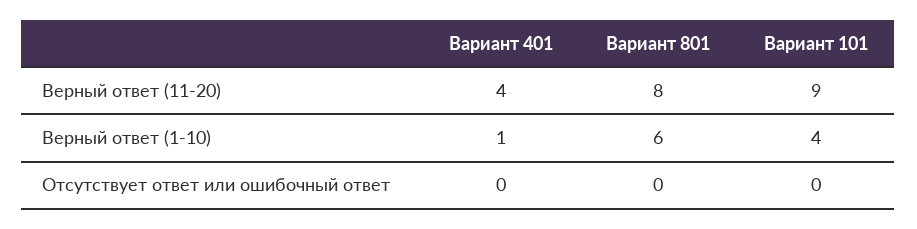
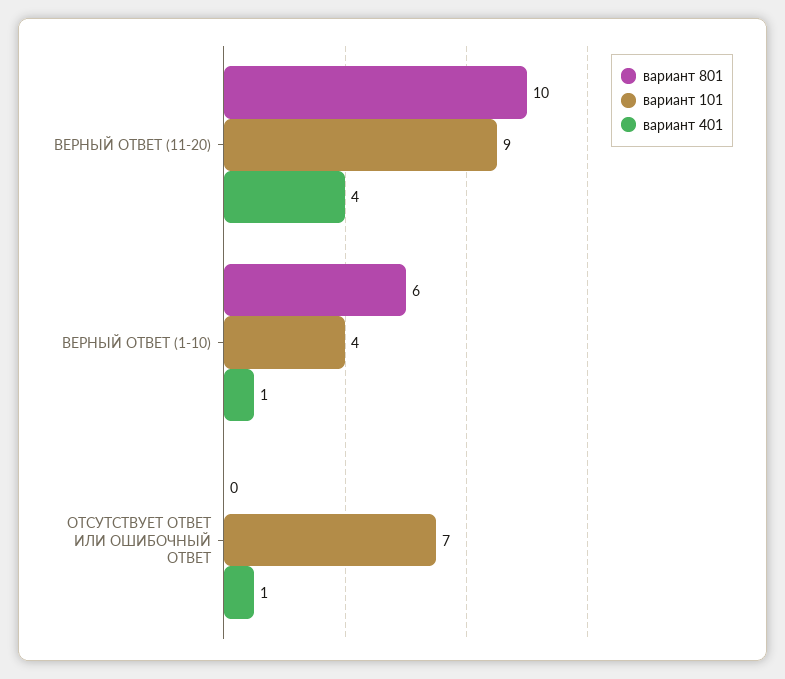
  {
    "Вариант 401": {
      "Верный ответ (11-20)": 4,
      "Верный ответ (1-10)": 1,
-     "Отсутствует ответ или ошибочный ответ": 0
+     "Отсутствует ответ или ошибочный ответ": 1
    },
    "Вариант 801": {
-     "Верный ответ (11-20)": 8,
+     "Верный ответ (11-20)": 10,
      "Верный ответ (1-10)": 6,
      "Отсутствует ответ или ошибочный ответ": 0
    },
    "Вариант 101": {
      "Верный ответ (11-20)": 9,
      "Верный ответ (1-10)": 4,
-     "Отсутствует ответ или ошибочный ответ": 0
+     "Отсутствует ответ или ошибочный ответ": 7
    }
  }

